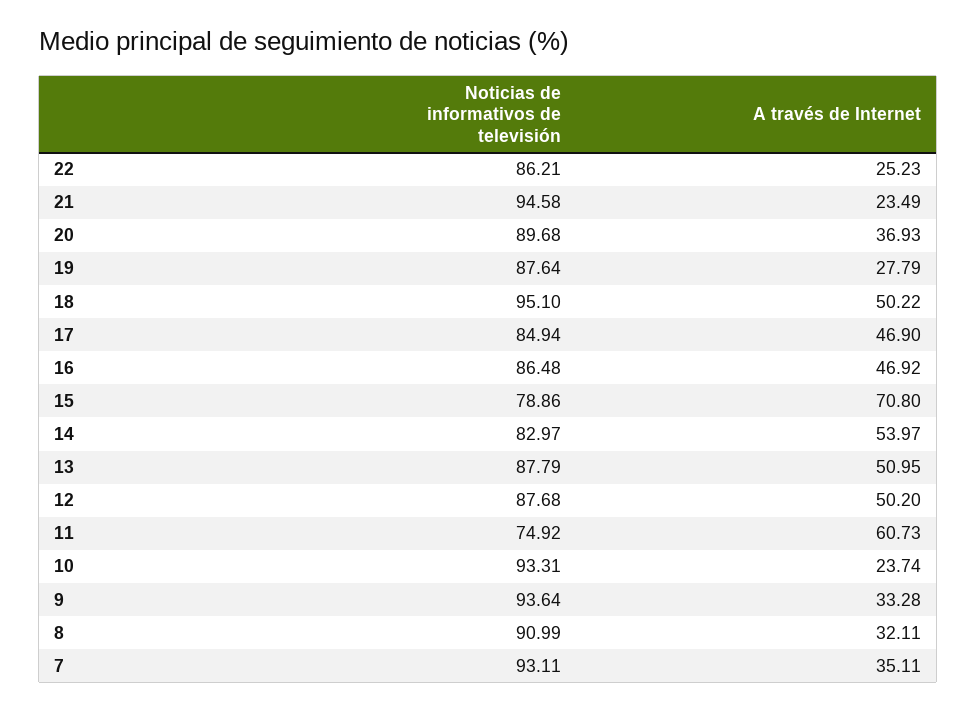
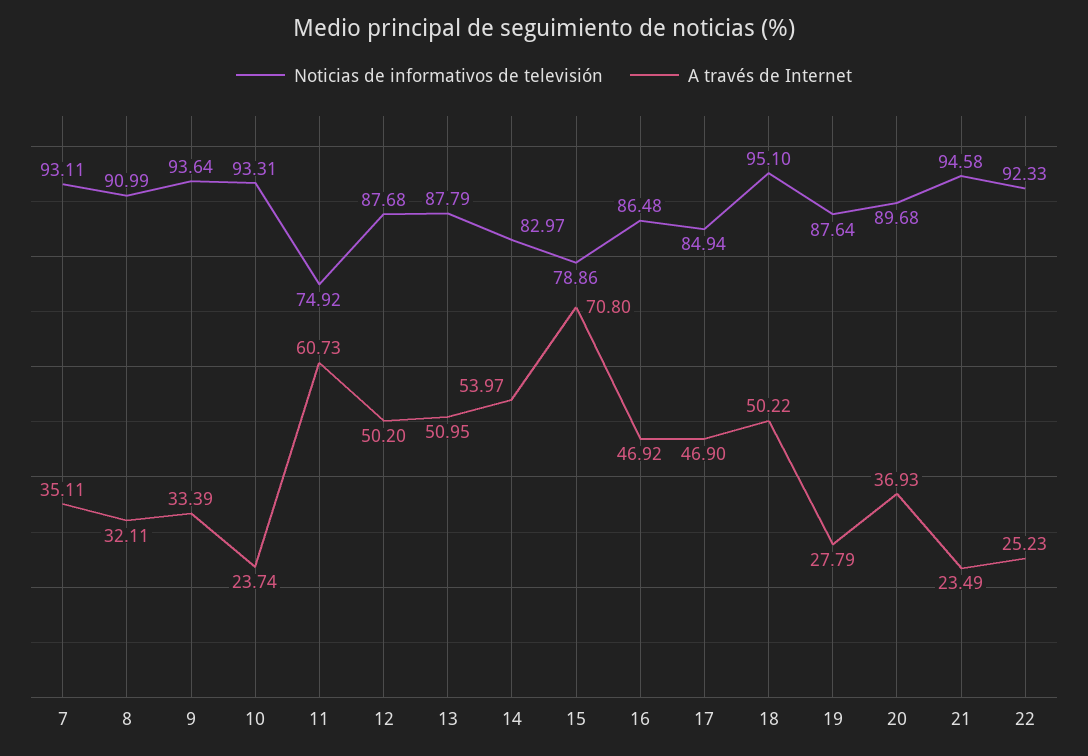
  {
    "Noticias de informativos de televisión": {
-     "22": 86.21,
+     "22": 92.33,
      "21": 94.58,
      "20": 89.68,
      "19": 87.64,
      "18": 95.1,
      "17": 84.94,
      "16": 86.48,
      "15": 78.86,
      "14": 82.97,
      "13": 87.79,
      "12": 87.68,
      "11": 74.92,
      "10": 93.31,
      "9": 93.64,
      "8": 90.99,
      "7": 93.11
    },
    "A través de Internet": {
      "22": 25.23,
      "21": 23.49,
      "20": 36.93,
      "19": 27.79,
      "18": 50.22,
      "17": 46.9,
      "16": 46.92,
      "15": 70.8,
      "14": 53.97,
      "13": 50.95,
      "12": 50.2,
      "11": 60.73,
      "10": 23.74,
-     "9": 33.28,
+     "9": 33.39,
      "8": 32.11,
      "7": 35.11
    }
  }

